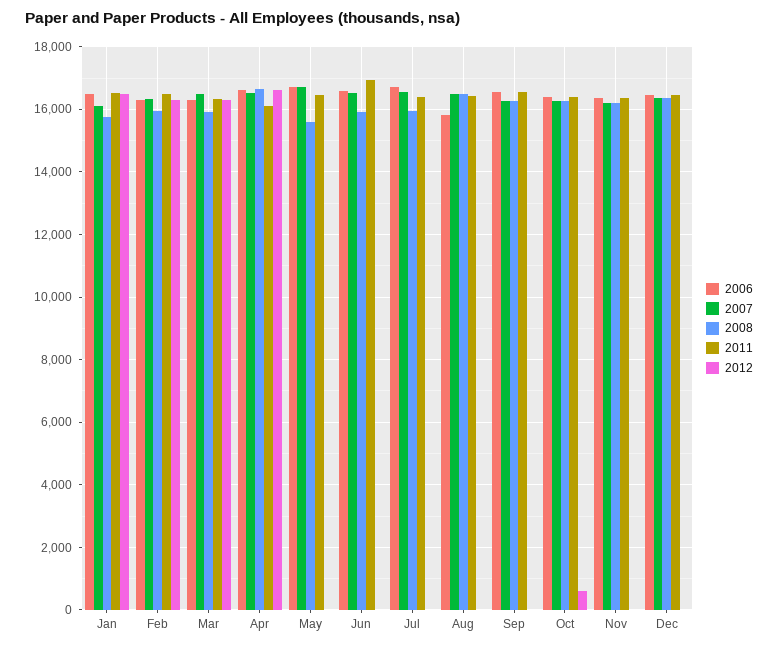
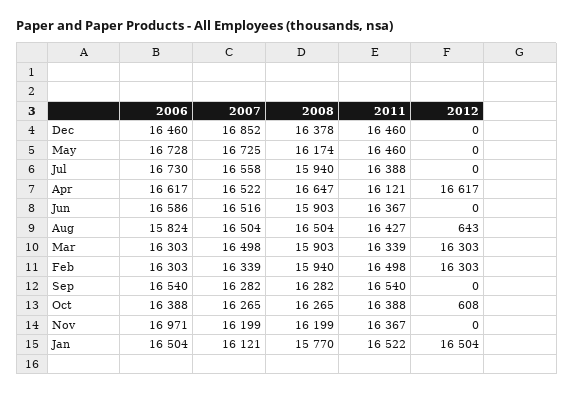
  {
    "2006": {
      "Jan": 16504,
      "Feb": 16303,
      "Mar": 16303,
      "Apr": 16617,
      "May": 16728,
      "Jun": 16586,
      "Jul": 16730,
      "Aug": 15824,
      "Sep": 16540,
      "Oct": 16388,
-     "Nov": 16400,
+     "Nov": 16971,
      "Dec": 16460
    },
    "2007": {
      "Jan": 16121,
      "Feb": 16339,
      "Mar": 16498,
      "Apr": 16522,
      "May": 16725,
      "Jun": 16516,
      "Jul": 16558,
      "Aug": 16504,
      "Sep": 16282,
      "Oct": 16265,
      "Nov": 16199,
-     "Dec": 16400
+     "Dec": 16852
    },
    "2008": {
      "Jan": 15770,
      "Feb": 15940,
      "Mar": 15903,
      "Apr": 16647,
-     "May": 15600,
+     "May": 16174,
      "Jun": 15903,
      "Jul": 15940,
      "Aug": 16504,
      "Sep": 16282,
      "Oct": 16265,
      "Nov": 16199,
      "Dec": 16378
    },
    "2011": {
      "Jan": 16522,
      "Feb": 16498,
      "Mar": 16339,
      "Apr": 16121,
      "May": 16460,
-     "Jun": 17000,
+     "Jun": 16367,
      "Jul": 16388,
      "Aug": 16427,
      "Sep": 16540,
      "Oct": 16388,
      "Nov": 16367,
      "Dec": 16460
    },
    "2012": {
      "Jan": 16504,
      "Feb": 16303,
      "Mar": 16303,
      "Apr": 16617,
      "May": 0,
      "Jun": 0,
      "Jul": 0,
-     "Aug": 0,
+     "Aug": 643,
      "Sep": 0,
      "Oct": 608,
      "Nov": 0,
      "Dec": 0
    }
  }

